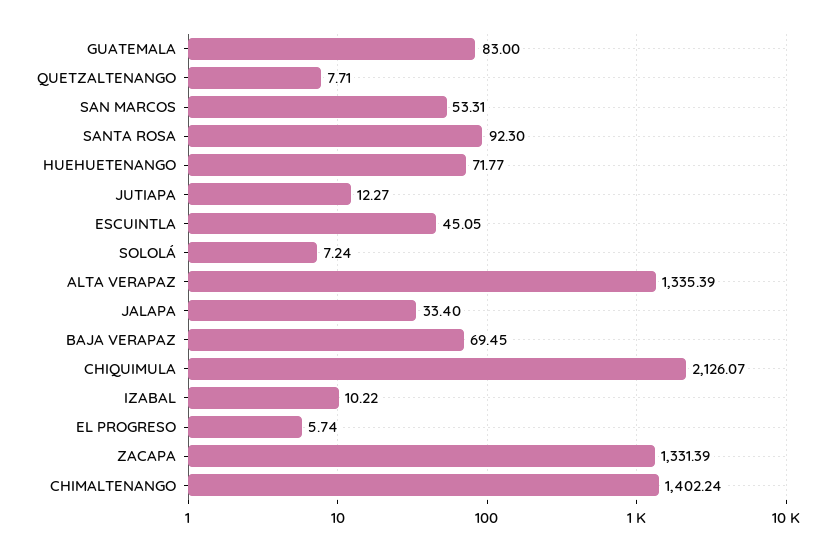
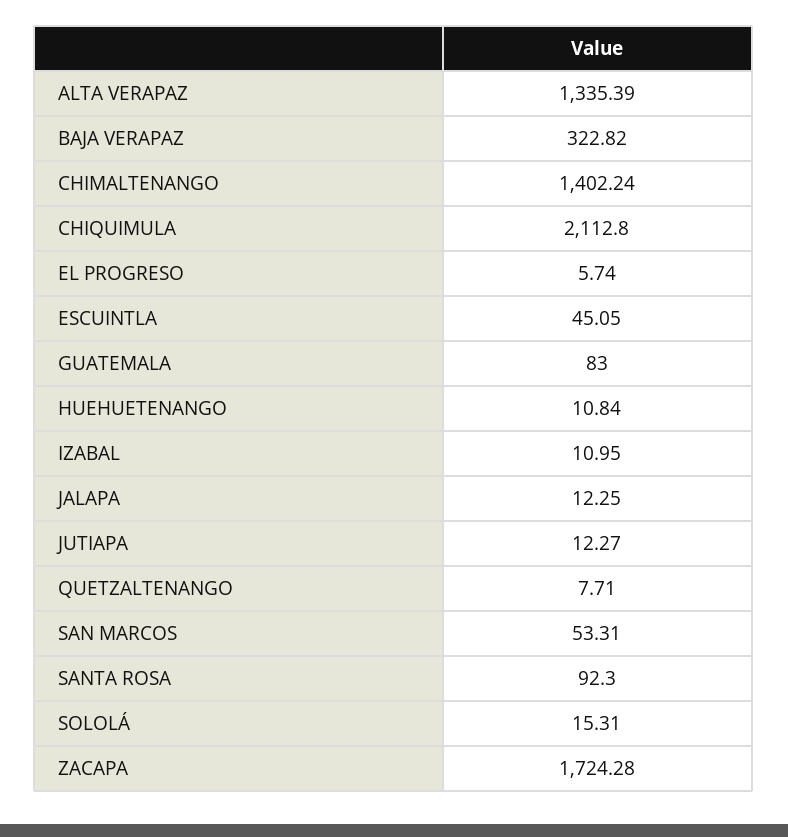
  {
    "GUATEMALA": 83,
    "QUETZALTENANGO": 7.71,
    "SAN MARCOS": 53.31,
    "SANTA ROSA": 92.3,
-   "HUEHUETENANGO": 71.77,
+   "HUEHUETENANGO": 10.84,
    "JUTIAPA": 12.27,
    "ESCUINTLA": 45.05,
-   "SOLOLÁ": 7.24,
+   "SOLOLÁ": 15.31,
    "ALTA VERAPAZ": 1335.39,
-   "JALAPA": 33.4,
+   "JALAPA": 12.25,
-   "BAJA VERAPAZ": 69.45,
+   "BAJA VERAPAZ": 322.82,
-   "CHIQUIMULA": 2126.07,
+   "CHIQUIMULA": 2112.8,
-   "IZABAL": 10.22,
+   "IZABAL": 10.95,
    "EL PROGRESO": 5.74,
-   "ZACAPA": 1331.39,
+   "ZACAPA": 1724.28,
    "CHIMALTENANGO": 1402.24
  }

